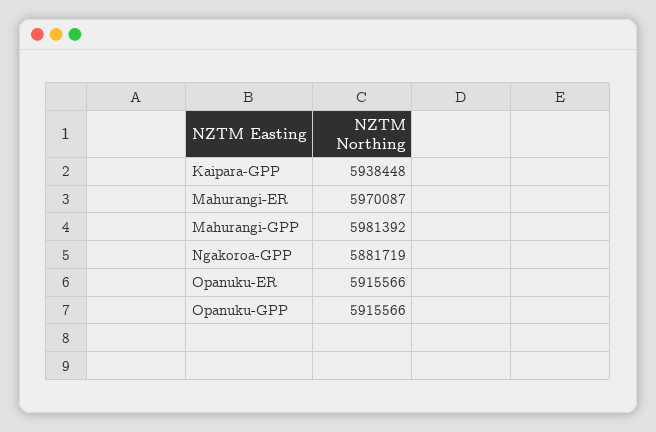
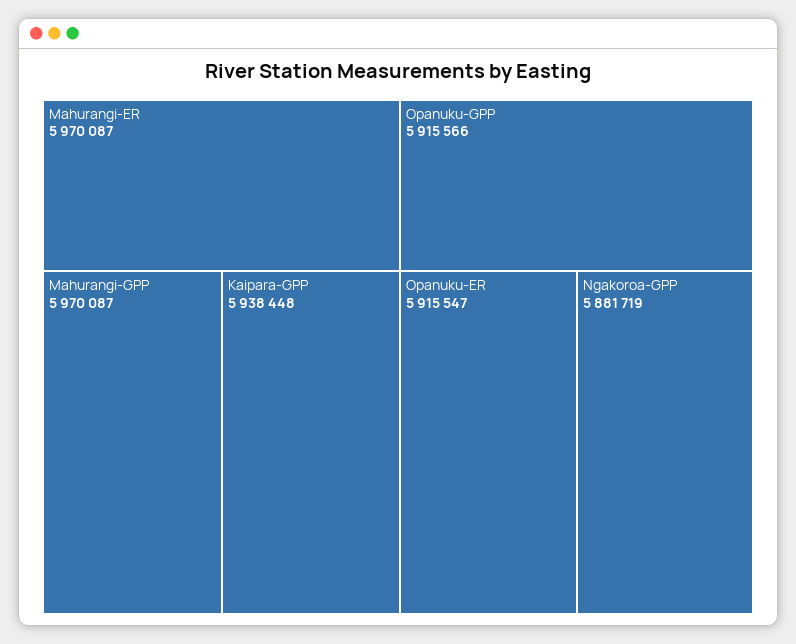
  {
    "Kaipara-GPP": 5938448,
    "Mahurangi-ER": 5970087,
-   "Mahurangi-GPP": 5981392,
+   "Mahurangi-GPP": 5970087,
    "Ngakoroa-GPP": 5881719,
-   "Opanuku-ER": 5915566,
+   "Opanuku-ER": 5915547,
    "Opanuku-GPP": 5915566
  }

